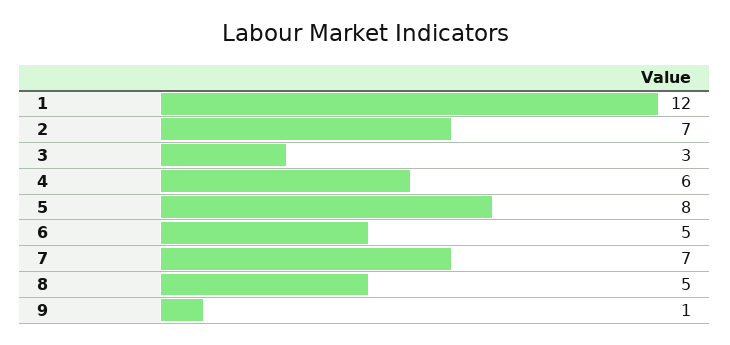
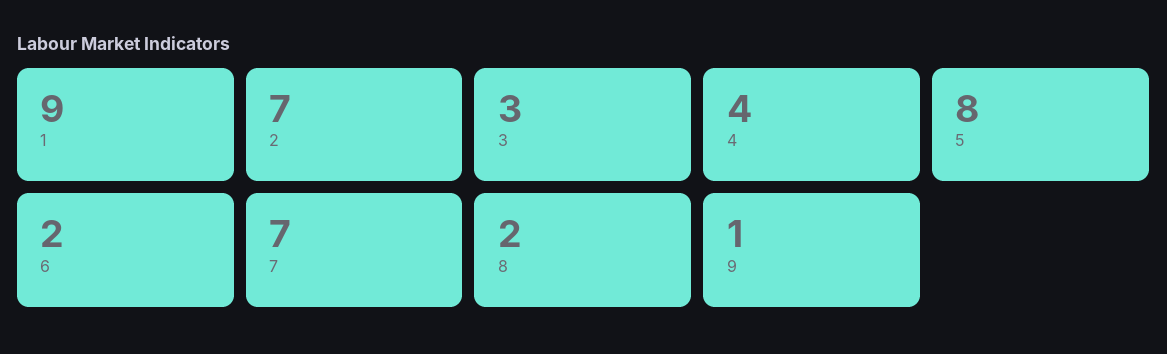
  {
-   "1": 12,
+   "1": 9,
    "2": 7,
    "3": 3,
-   "4": 6,
+   "4": 4,
    "5": 8,
-   "6": 5,
+   "6": 2,
    "7": 7,
-   "8": 5,
+   "8": 2,
    "9": 1
  }

